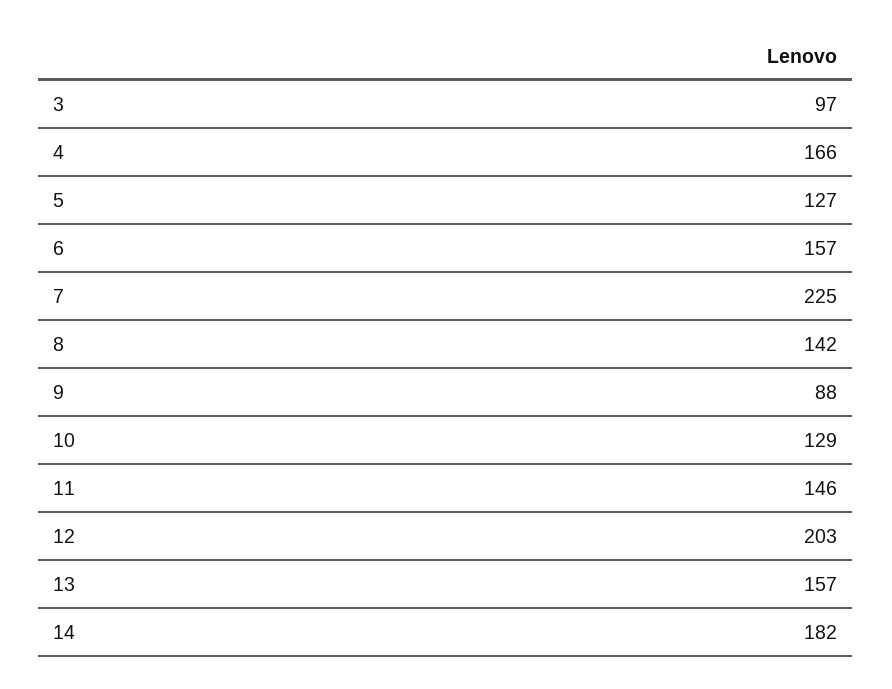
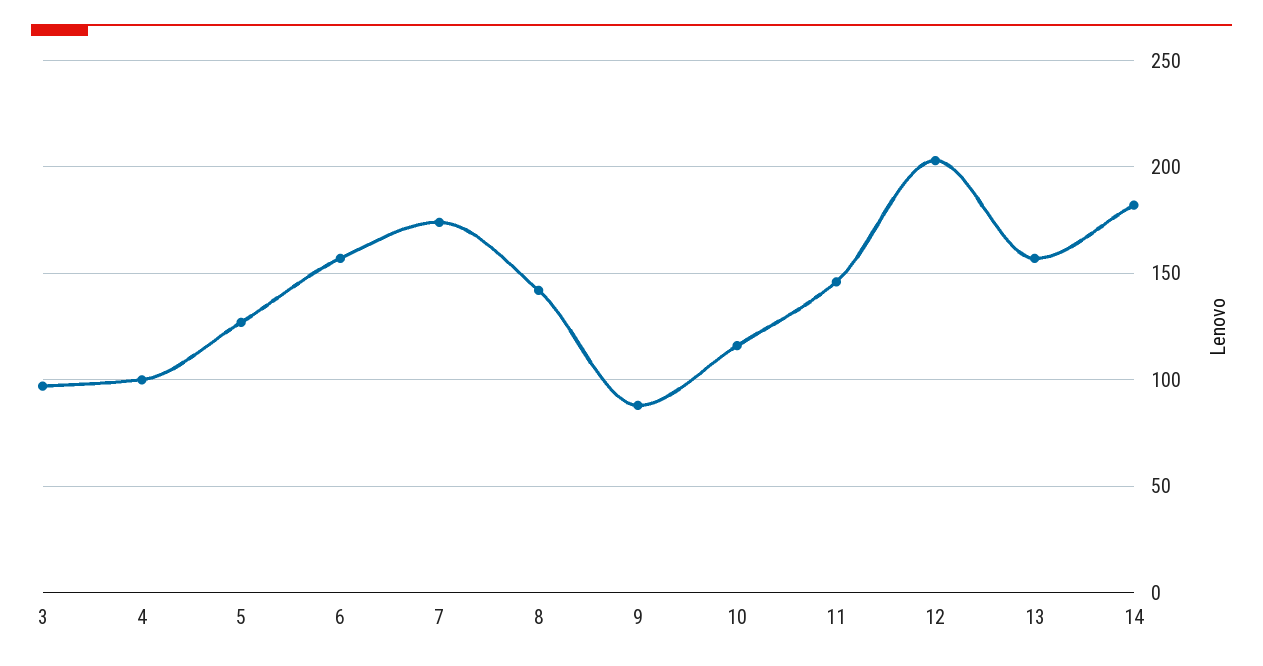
  {
    "3": 97,
-   "4": 166,
+   "4": 100,
    "5": 127,
    "6": 157,
-   "7": 225,
+   "7": 175,
    "8": 142,
    "9": 88,
-   "10": 129,
+   "10": 115,
    "11": 146,
    "12": 203,
    "13": 157,
    "14": 182
  }

